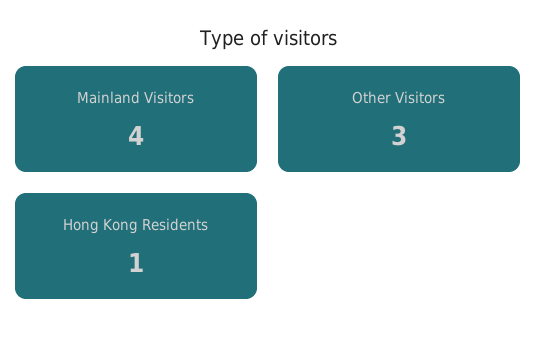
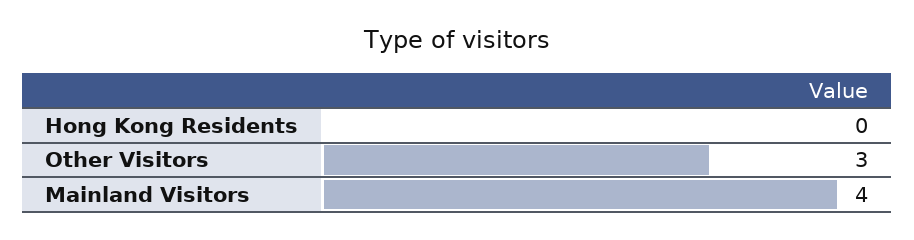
  {
    "Mainland Visitors": 4,
    "Other Visitors": 3,
-   "Hong Kong Residents": 1
+   "Hong Kong Residents": 0
  }

